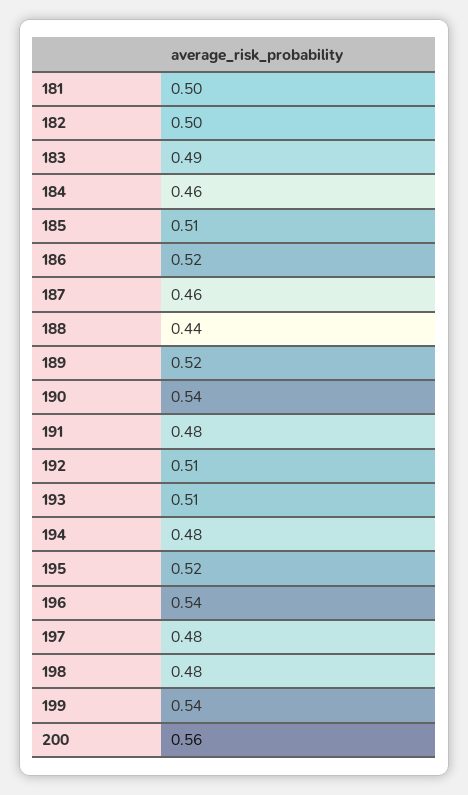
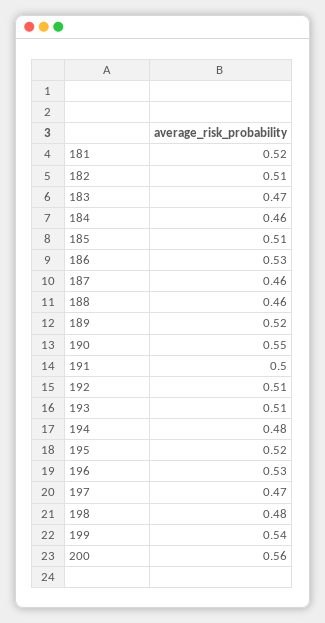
  {
-   "181": 0.5,
+   "181": 0.52,
-   "182": 0.5,
+   "182": 0.51,
-   "183": 0.49,
+   "183": 0.47,
    "184": 0.46,
    "185": 0.51,
-   "186": 0.52,
+   "186": 0.53,
    "187": 0.46,
-   "188": 0.44,
+   "188": 0.46,
    "189": 0.52,
-   "190": 0.54,
+   "190": 0.55,
-   "191": 0.48,
+   "191": 0.5,
    "192": 0.51,
    "193": 0.51,
    "194": 0.48,
    "195": 0.52,
-   "196": 0.54,
+   "196": 0.53,
-   "197": 0.48,
+   "197": 0.47,
    "198": 0.48,
    "199": 0.54,
    "200": 0.56
  }

